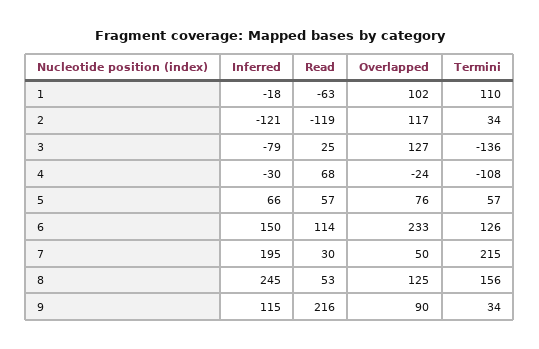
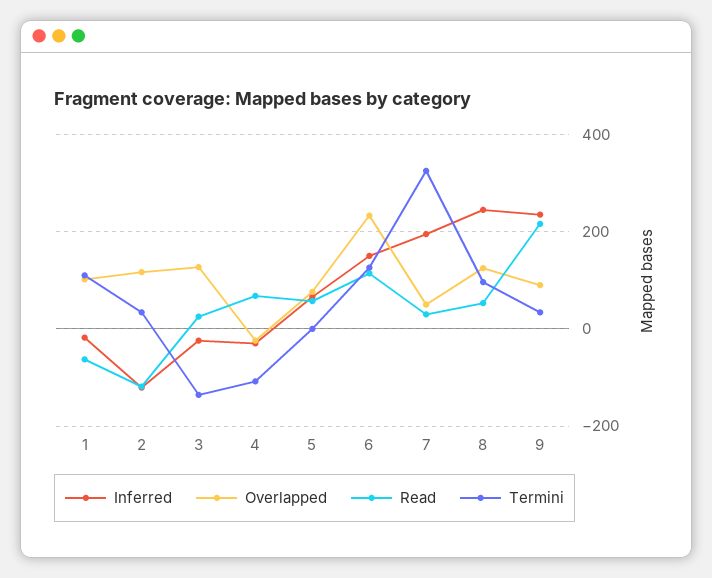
  {
    "Inferred": {
      "1": -18,
      "2": -121,
-     "3": -79,
+     "3": -20,
      "4": -30,
      "5": 66,
      "6": 150,
      "7": 195,
      "8": 245,
-     "9": 115
+     "9": 240
    },
    "Read": {
      "1": -63,
      "2": -119,
      "3": 25,
      "4": 68,
      "5": 57,
      "6": 114,
      "7": 30,
      "8": 53,
      "9": 216
    },
    "Overlapped": {
      "1": 102,
      "2": 117,
      "3": 127,
      "4": -24,
      "5": 76,
      "6": 233,
      "7": 50,
      "8": 125,
      "9": 90
    },
    "Termini": {
      "1": 110,
      "2": 34,
      "3": -136,
      "4": -108,
-     "5": 57,
+     "5": 0,
      "6": 126,
-     "7": 215,
+     "7": 320,
-     "8": 156,
+     "8": 100,
      "9": 34
    }
  }

